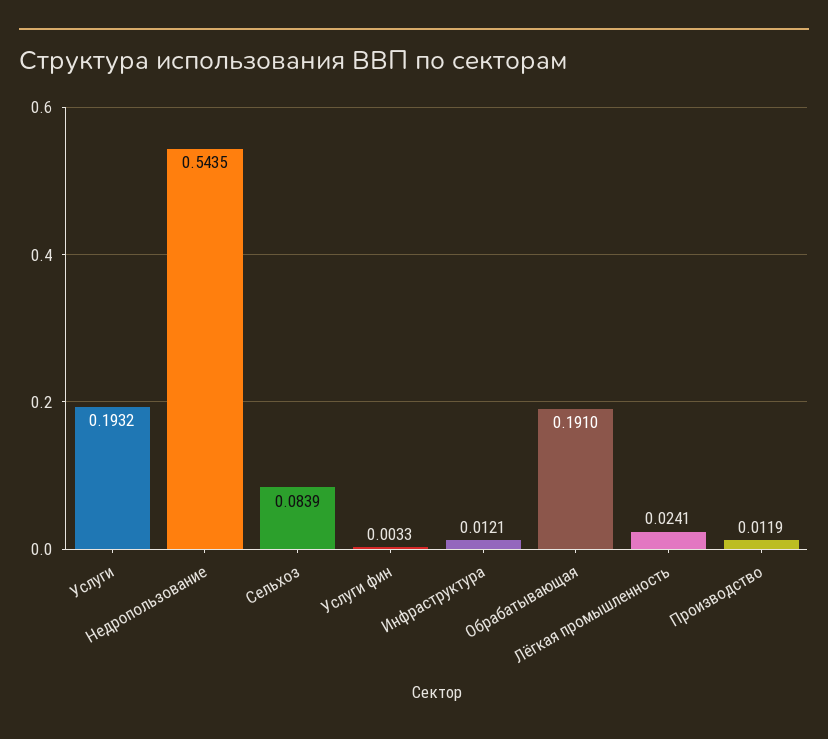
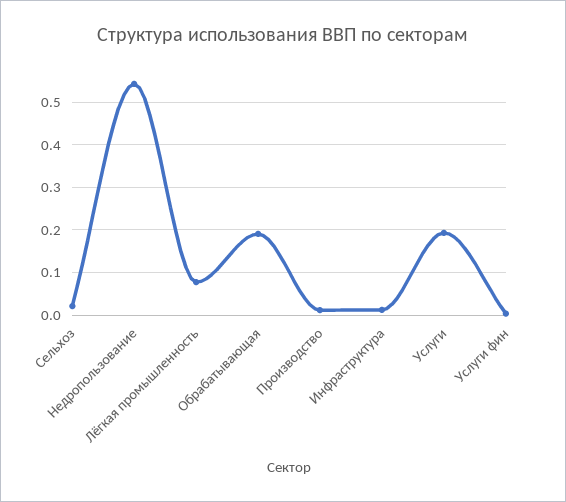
  {
    "Услуги": 0.1932,
    "Недропользование": 0.5435,
-   "Сельхоз": 0.0839,
+   "Сельхоз": 0.02,
    "Услуги фин": 0.0033,
    "Инфраструктура": 0.0121,
    "Обрабатывающая": 0.191,
-   "Лёгкая промышленность": 0.0241,
+   "Лёгкая промышленность": 0.08,
    "Производство": 0.0119
  }

